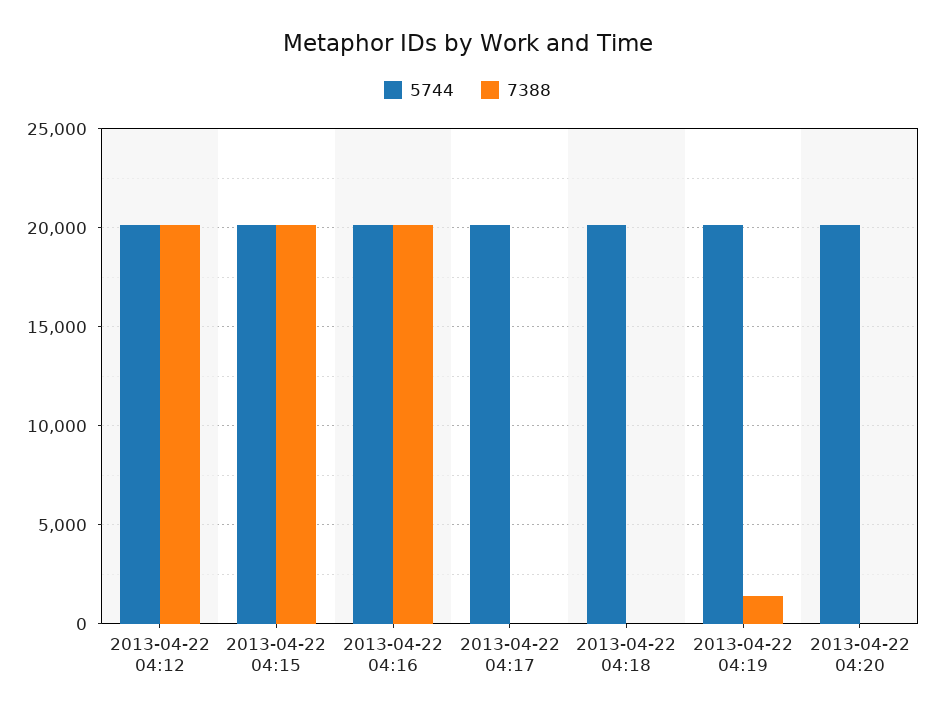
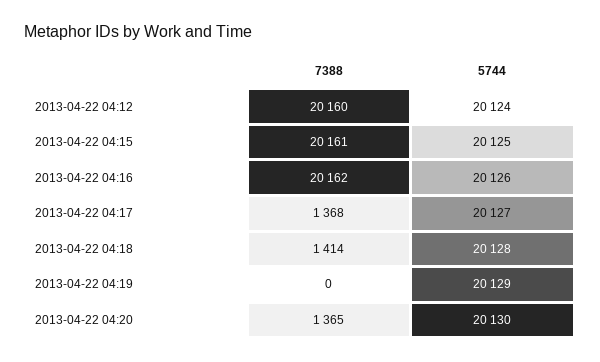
  {
    "5744": {
      "2013-04-22 04:12": 20124,
      "2013-04-22 04:15": 20125,
      "2013-04-22 04:16": 20126,
      "2013-04-22 04:17": 20127,
      "2013-04-22 04:18": 20128,
      "2013-04-22 04:19": 20129,
      "2013-04-22 04:20": 20130
    },
    "7388": {
      "2013-04-22 04:12": 20160,
      "2013-04-22 04:15": 20161,
      "2013-04-22 04:16": 20162,
-     "2013-04-22 04:17": 0,
+     "2013-04-22 04:17": 1368,
-     "2013-04-22 04:18": 0,
+     "2013-04-22 04:18": 1414,
-     "2013-04-22 04:19": 1500,
+     "2013-04-22 04:19": 0,
-     "2013-04-22 04:20": 0
+     "2013-04-22 04:20": 1365
    }
  }

